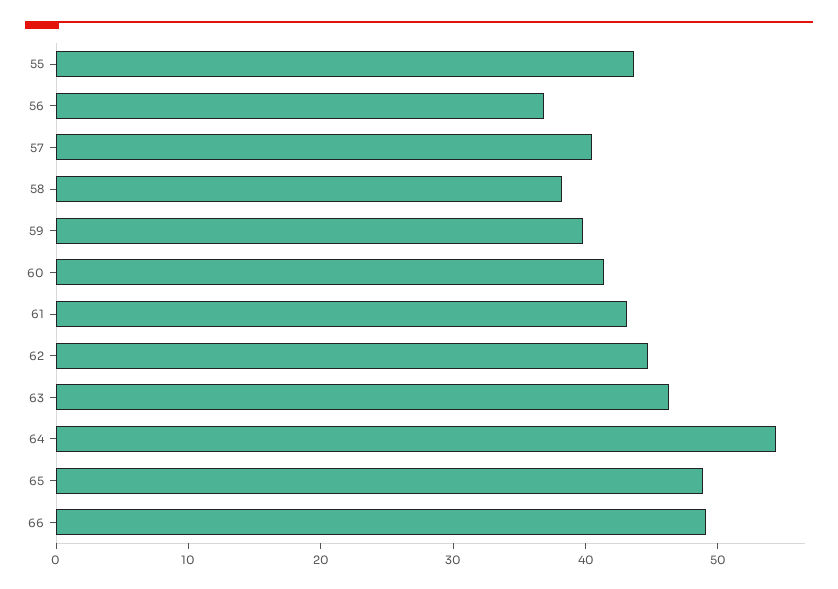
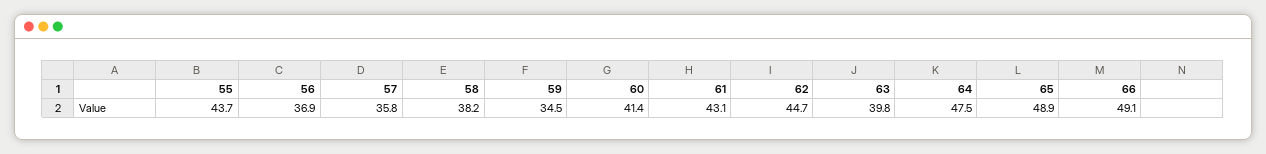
  {
    "55": 43.7,
    "56": 36.9,
-   "57": 40,
+   "57": 35.8,
    "58": 38.2,
-   "59": 40,
+   "59": 34.5,
    "60": 41.4,
    "61": 43.1,
    "62": 44.7,
-   "63": 46,
+   "63": 39.8,
-   "64": 54,
+   "64": 47.5,
    "65": 48.9,
    "66": 49.1
  }

